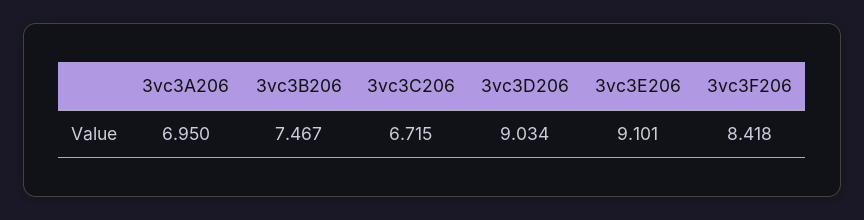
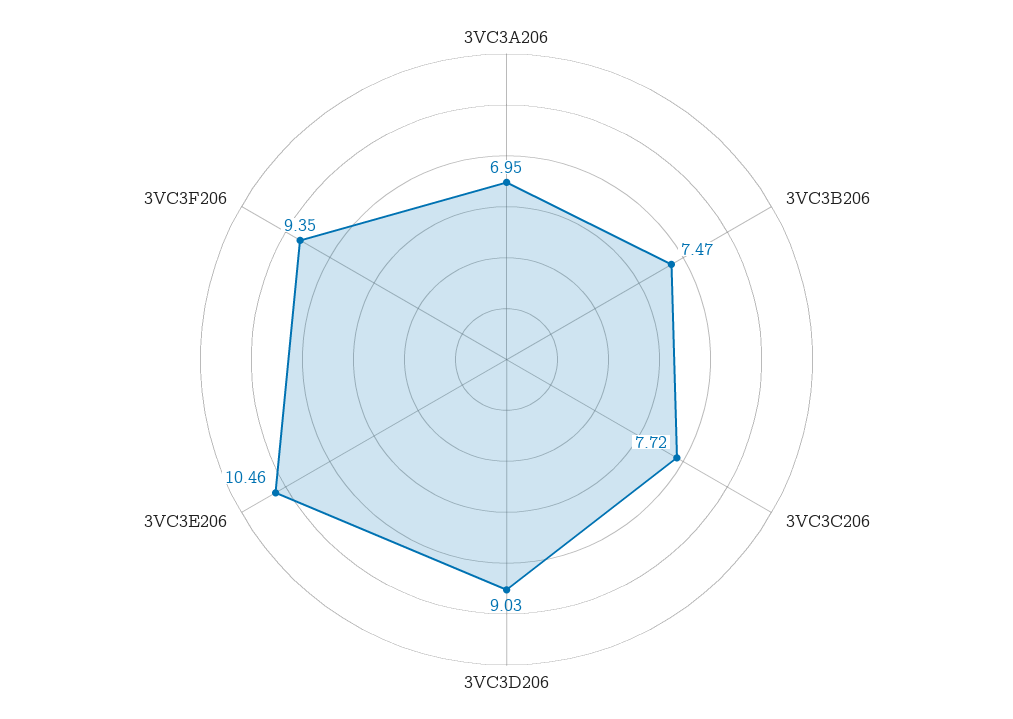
  {
    "3vc3A206": 6.95,
    "3vc3B206": 7.467,
-   "3vc3C206": 6.715,
+   "3vc3C206": 7.72,
    "3vc3D206": 9.034,
-   "3vc3E206": 9.101,
+   "3vc3E206": 10.46,
-   "3vc3F206": 8.418
+   "3vc3F206": 9.35
  }

